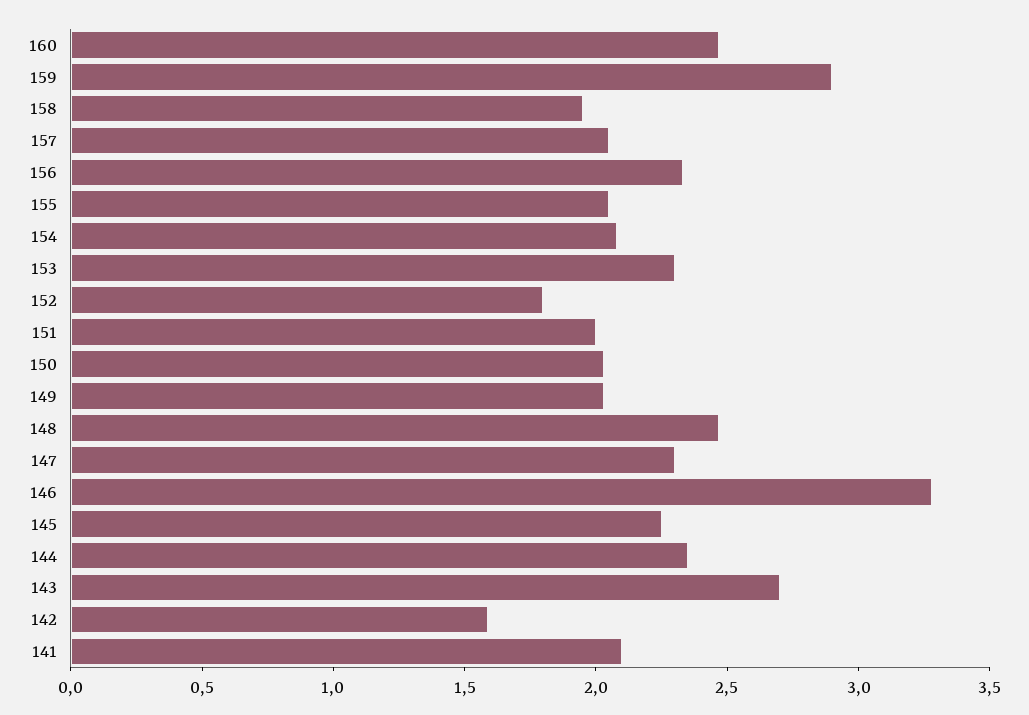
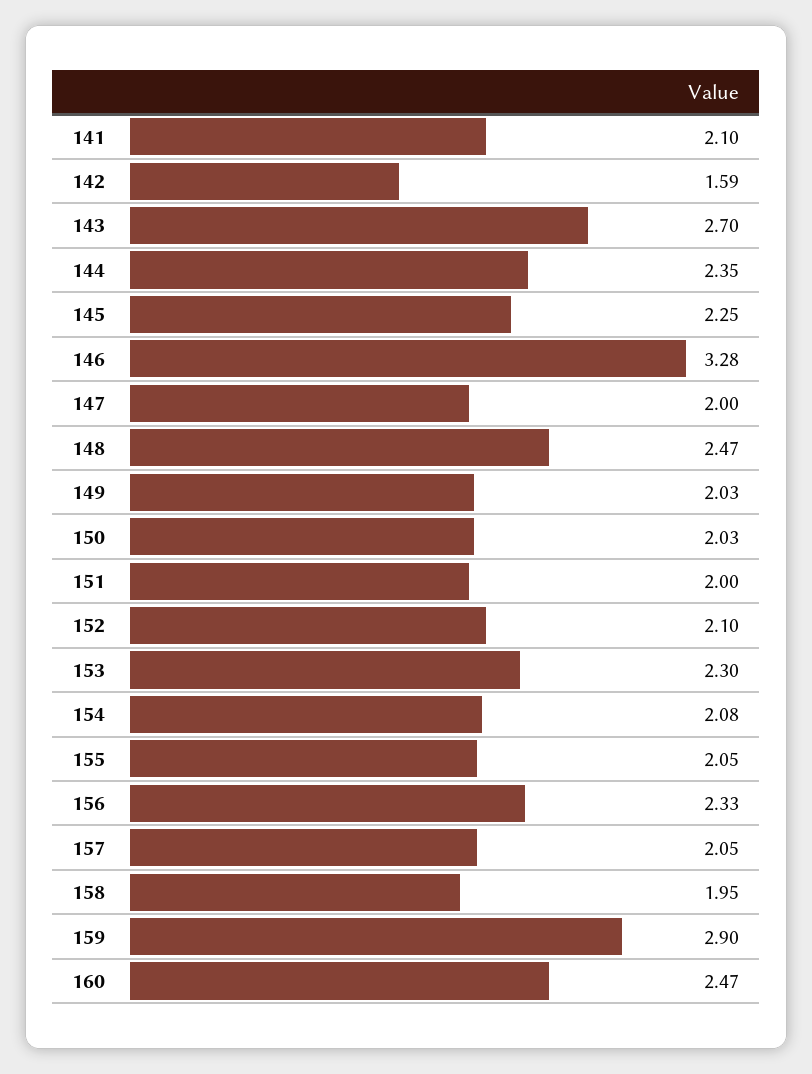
  {
    "160": 2.47,
    "159": 2.9,
    "158": 1.95,
    "157": 2.05,
    "156": 2.33,
    "155": 2.05,
    "154": 2.08,
    "153": 2.3,
-   "152": 1.8,
+   "152": 2.1,
    "151": 2,
    "150": 2.03,
    "149": 2.03,
    "148": 2.47,
-   "147": 2.3,
+   "147": 2,
    "146": 3.28,
    "145": 2.25,
    "144": 2.35,
    "143": 2.7,
    "142": 1.59,
    "141": 2.1
  }

